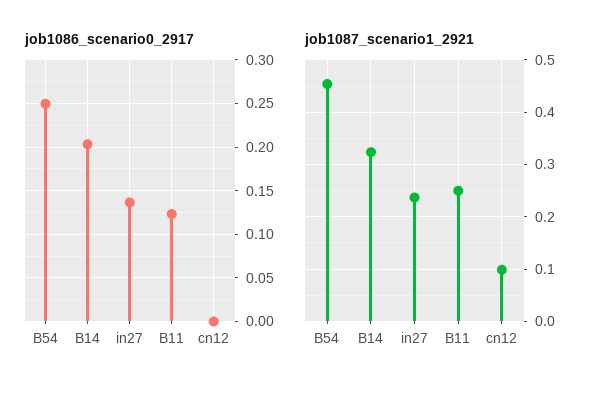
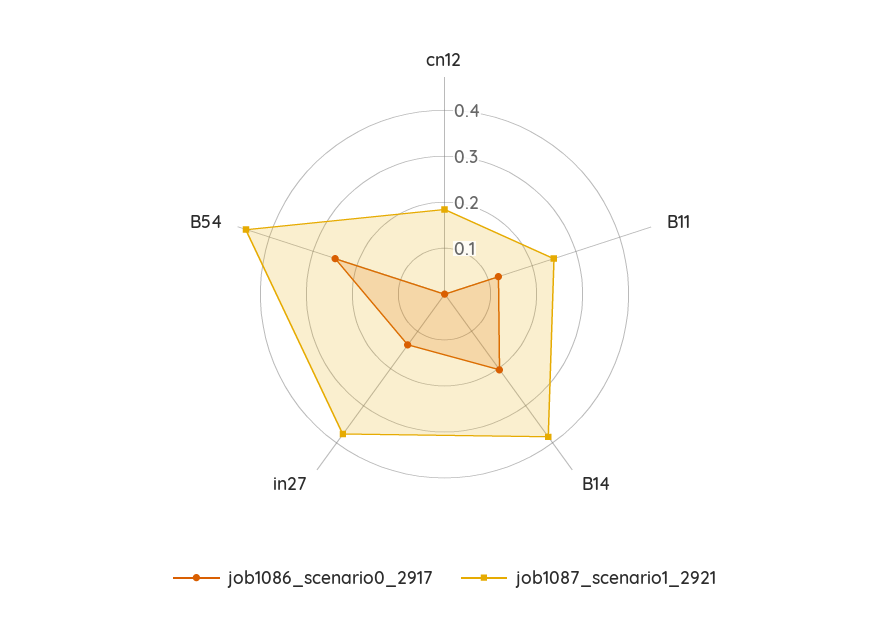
  {
    "job1086_scenario0_2917": {
      "B54": 0.25,
      "B14": 0.2,
      "in27": 0.14,
      "B11": 0.12,
      "cn12": 0
    },
    "job1087_scenario1_2921": {
      "B54": 0.46,
-     "B14": 0.32,
+     "B14": 0.38,
-     "in27": 0.24,
+     "in27": 0.38,
      "B11": 0.24,
-     "cn12": 0.1
+     "cn12": 0.18
    }
  }

